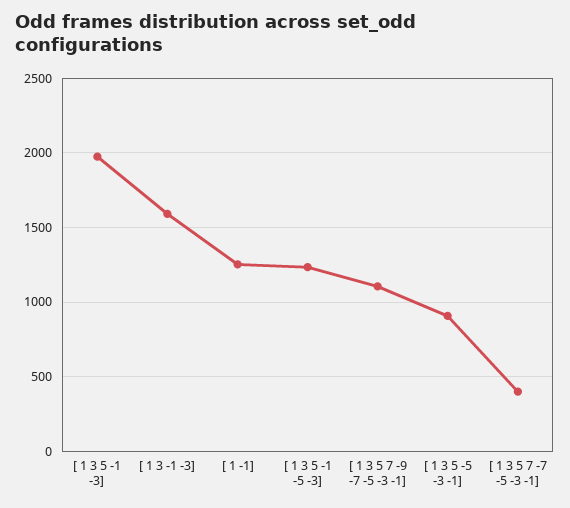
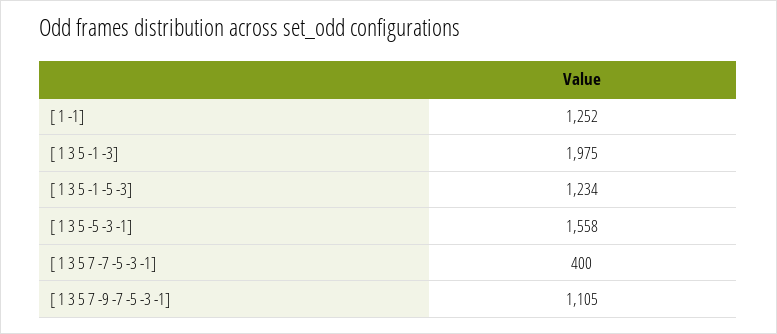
  {
    "[ 1 3 5 -1 -3]": 1975,
-   "[ 1 3 -1 -3]": 1600,
    "[ 1 -1]": 1252,
    "[ 1 3 5 -1 -5 -3]": 1234,
    "[ 1 3 5 7 -9 -7 -5 -3 -1]": 1105,
-   "[ 1 3 5 -5 -3 -1]": 900,
+   "[ 1 3 5 -5 -3 -1]": 1558,
    "[ 1 3 5 7 -7 -5 -3 -1]": 400
  }

